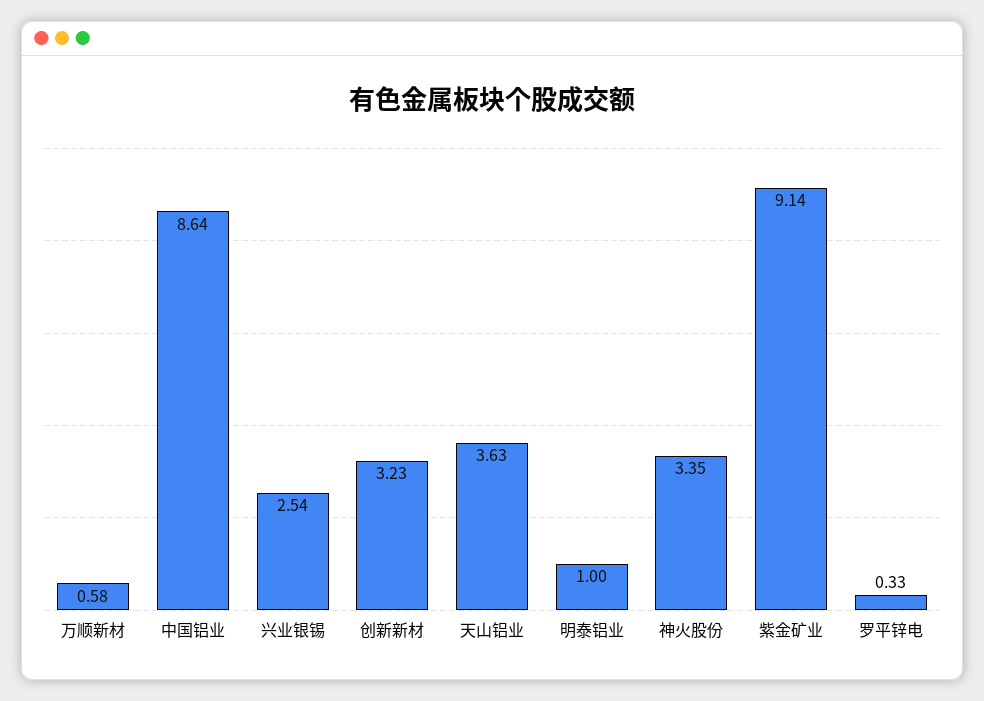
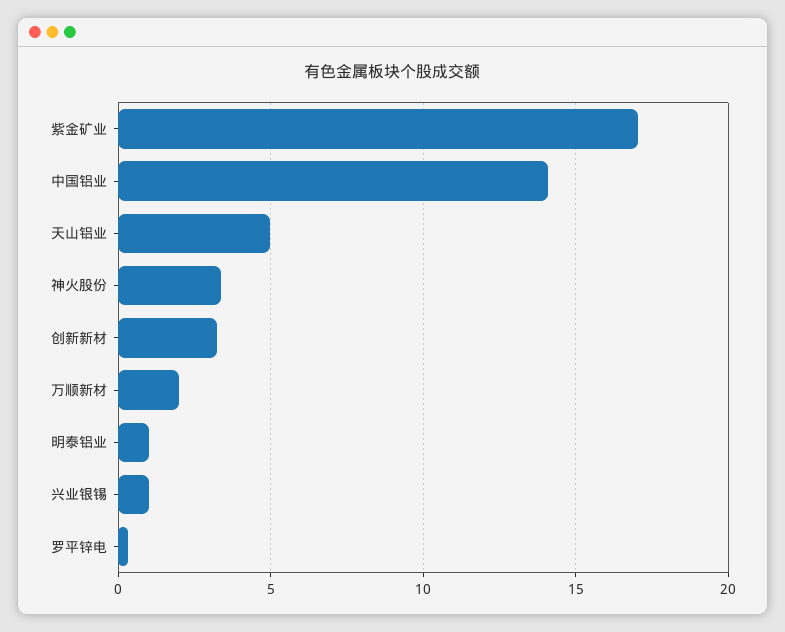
  {
-   "万顺新材": 0.58,
+   "万顺新材": 2,
-   "中国铝业": 8.64,
+   "中国铝业": 14,
-   "兴业银锡": 2.54,
+   "兴业银锡": 1,
    "创新新材": 3.23,
-   "天山铝业": 3.63,
+   "天山铝业": 5,
    "明泰铝业": 1,
    "神火股份": 3.35,
-   "紫金矿业": 9.14,
+   "紫金矿业": 17,
    "罗平锌电": 0.33
  }

